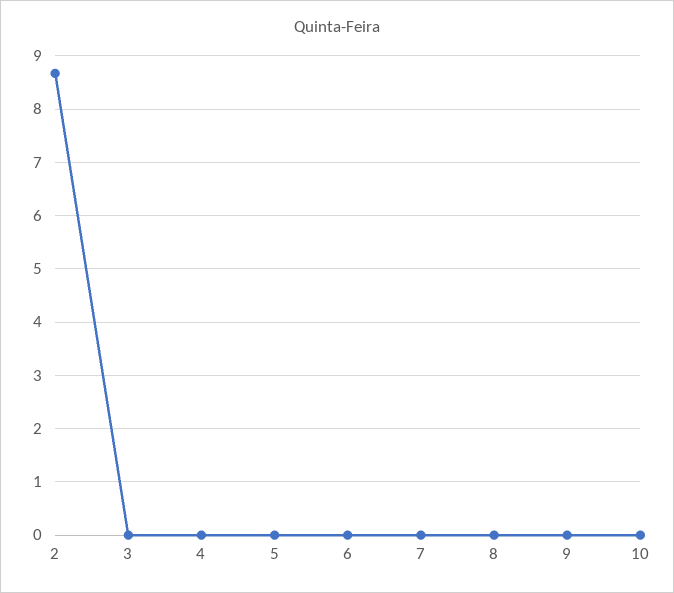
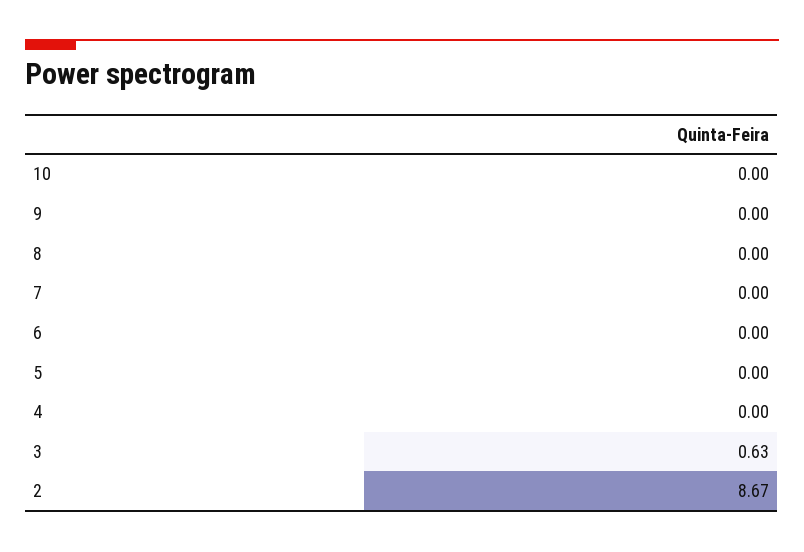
  {
    "2": 8.67,
-   "3": 0,
+   "3": 0.63,
    "4": 0,
    "5": 0,
    "6": 0,
    "7": 0,
    "8": 0,
    "9": 0,
    "10": 0
  }

